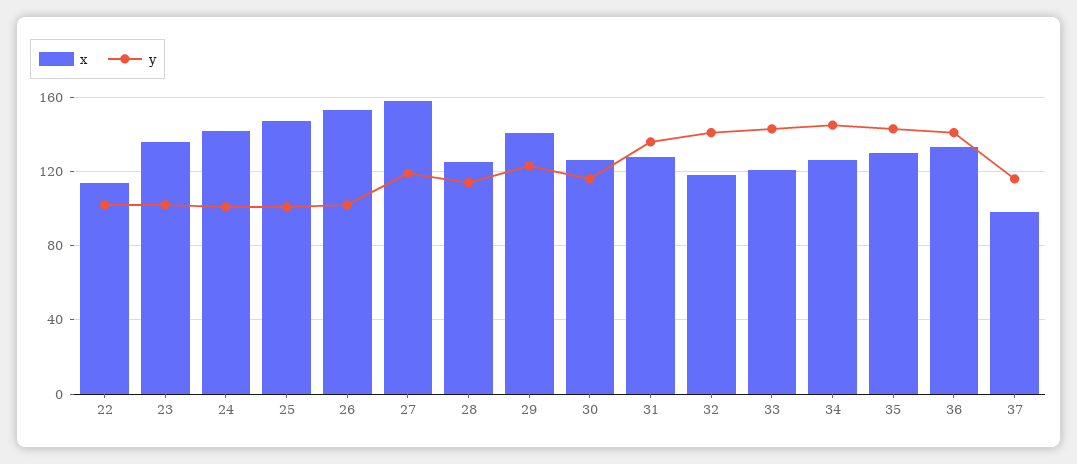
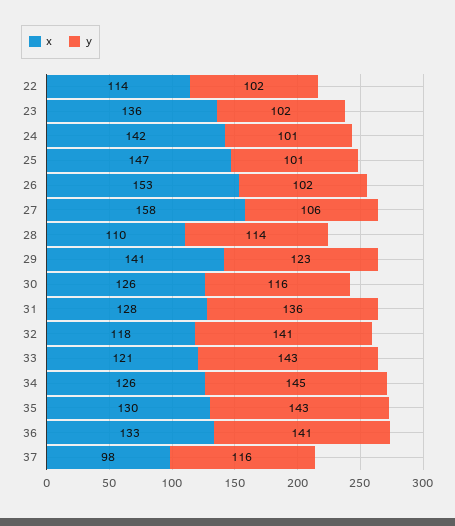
  {
    "x": {
      "22": 114,
      "23": 136,
      "24": 142,
      "25": 147,
      "26": 153,
      "27": 158,
-     "28": 125,
+     "28": 110,
      "29": 141,
      "30": 126,
      "31": 128,
      "32": 118,
      "33": 121,
      "34": 126,
      "35": 130,
      "36": 133,
      "37": 98
    },
    "y": {
      "22": 102,
      "23": 102,
      "24": 101,
      "25": 101,
      "26": 102,
-     "27": 120,
+     "27": 106,
      "28": 114,
      "29": 123,
      "30": 116,
      "31": 136,
      "32": 141,
      "33": 143,
      "34": 145,
      "35": 143,
      "36": 141,
      "37": 116
    }
  }

